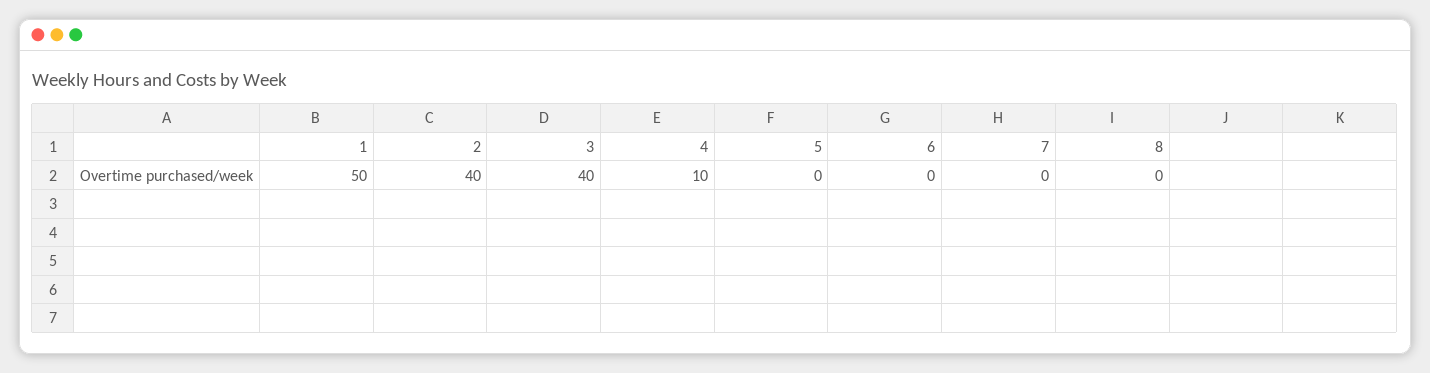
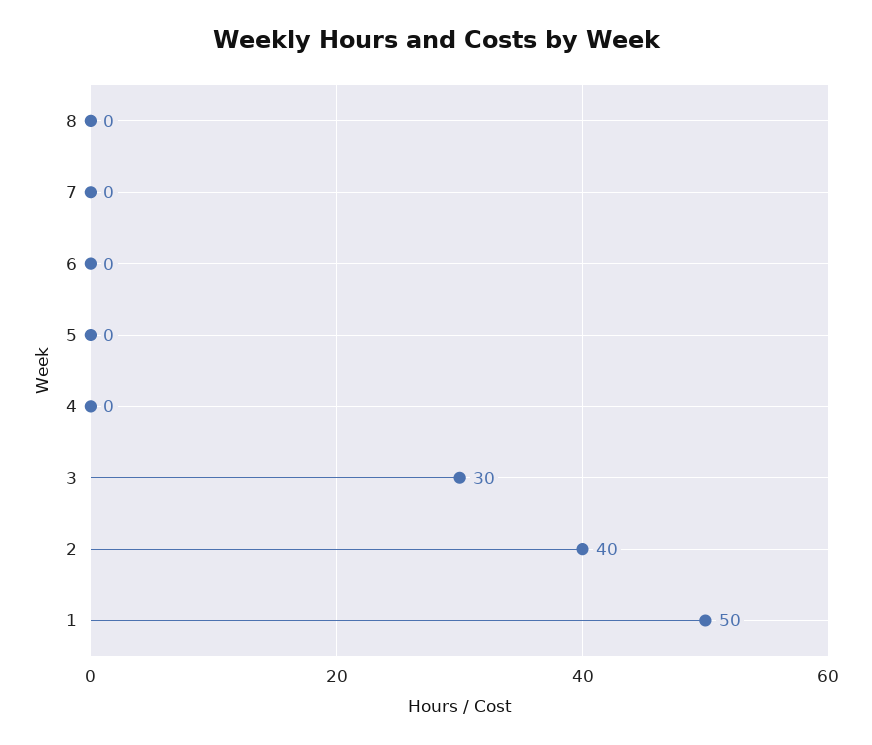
  {
    "1": 50,
    "2": 40,
-   "3": 40,
+   "3": 30,
-   "4": 10,
+   "4": 0,
    "5": 0,
    "6": 0,
    "7": 0,
    "8": 0
  }

